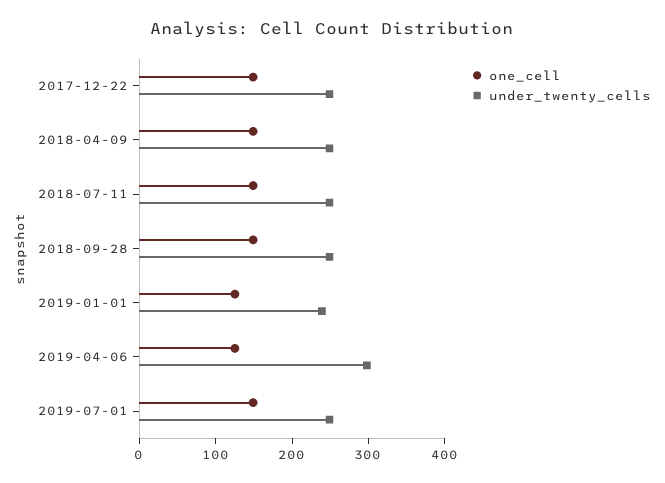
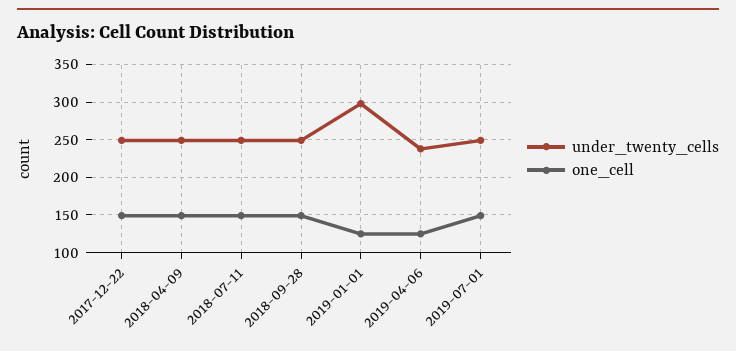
  {
    "one_cell": {
      "2017-12-22": 150,
      "2018-04-09": 150,
      "2018-07-11": 150,
      "2018-09-28": 150,
      "2019-01-01": 130,
      "2019-04-06": 130,
      "2019-07-01": 150
    },
    "under_twenty_cells": {
      "2017-12-22": 250,
      "2018-04-09": 250,
      "2018-07-11": 250,
      "2018-09-28": 250,
-     "2019-01-01": 240,
+     "2019-01-01": 300,
-     "2019-04-06": 300,
+     "2019-04-06": 240,
      "2019-07-01": 250
    }
  }

